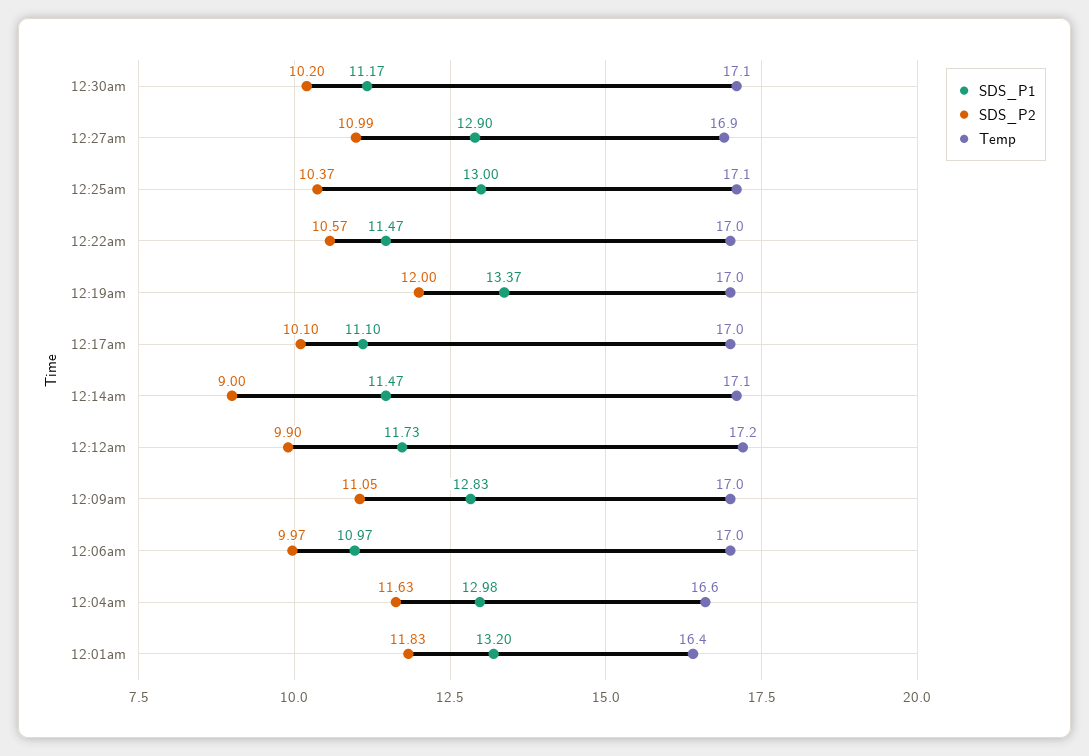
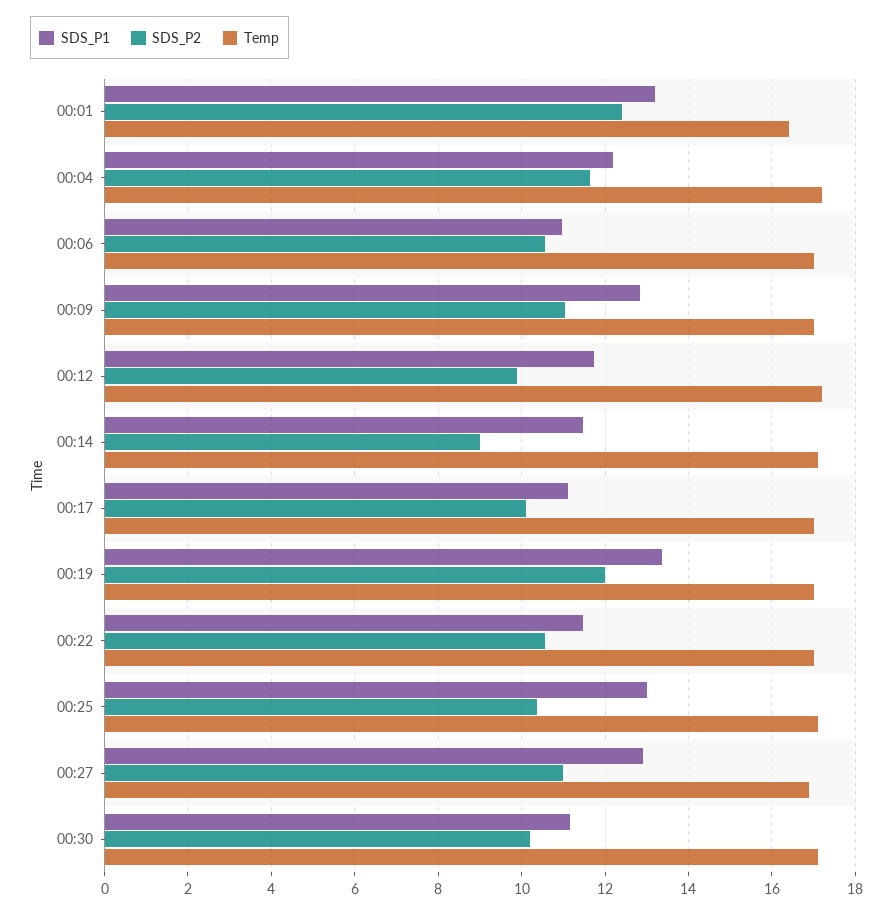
  {
    "SDS_P1": {
      "12:30am": 11.17,
      "12:27am": 12.9,
      "12:25am": 13,
      "12:22am": 11.47,
      "12:19am": 13.37,
      "12:17am": 11.1,
      "12:14am": 11.47,
      "12:12am": 11.73,
      "12:09am": 12.83,
      "12:06am": 10.97,
-     "12:04am": 12.98,
+     "12:04am": 12.2,
      "12:01am": 13.2
    },
    "SDS_P2": {
      "12:30am": 10.2,
      "12:27am": 10.99,
      "12:25am": 10.37,
      "12:22am": 10.57,
      "12:19am": 12,
      "12:17am": 10.1,
      "12:14am": 9,
      "12:12am": 9.9,
      "12:09am": 11.05,
-     "12:06am": 9.97,
+     "12:06am": 10.6,
      "12:04am": 11.63,
-     "12:01am": 11.83
+     "12:01am": 12.4
    },
    "Temp": {
      "12:30am": 17.1,
      "12:27am": 16.9,
      "12:25am": 17.1,
      "12:22am": 17,
      "12:19am": 17,
      "12:17am": 17,
      "12:14am": 17.1,
      "12:12am": 17.2,
      "12:09am": 17,
      "12:06am": 17,
-     "12:04am": 16.6,
+     "12:04am": 17.2,
      "12:01am": 16.4
    }
  }

